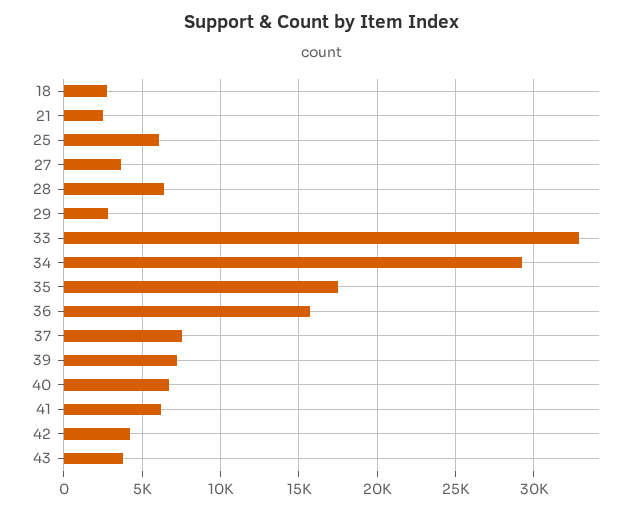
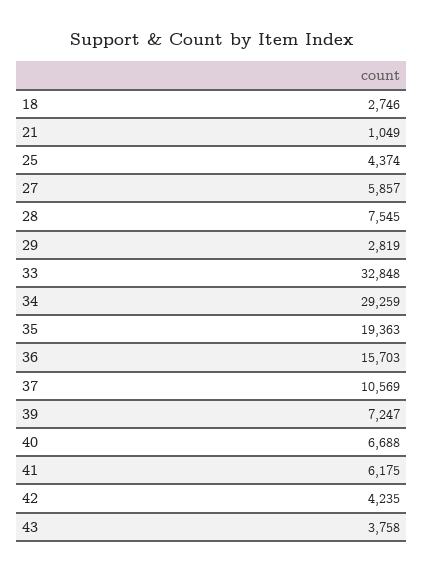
  {
    "18": 2746,
-   "21": 2500,
+   "21": 1049,
-   "25": 6000,
+   "25": 4374,
-   "27": 3500,
+   "27": 5857,
-   "28": 6500,
+   "28": 7545,
    "29": 2819,
    "33": 32848,
    "34": 29259,
-   "35": 17500,
+   "35": 19363,
    "36": 15703,
-   "37": 7500,
+   "37": 10569,
    "39": 7247,
    "40": 6688,
    "41": 6175,
    "42": 4235,
    "43": 3758
  }

